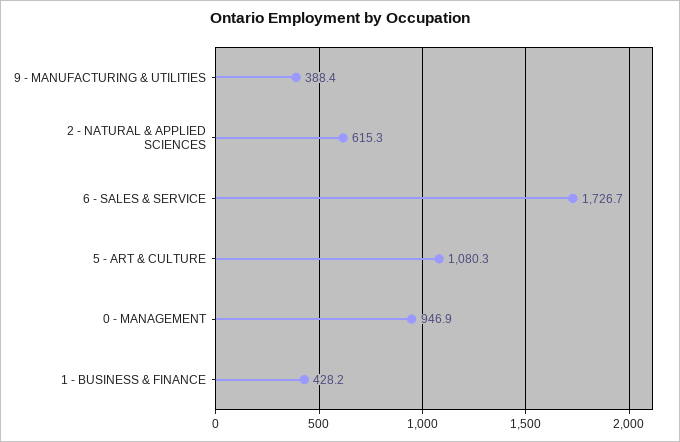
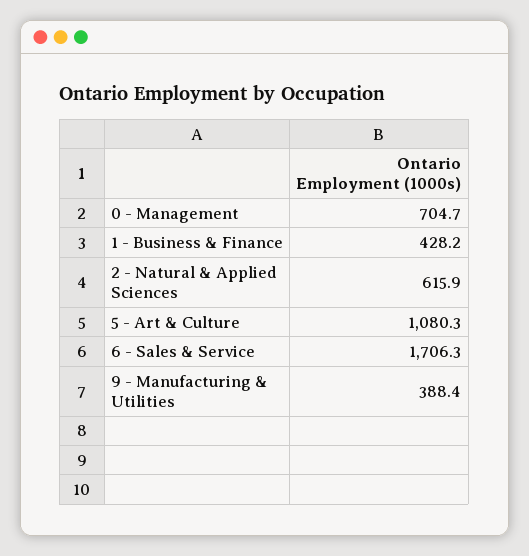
  {
    "9 - MANUFACTURING & UTILITIES": 388.4,
-   "2 - NATURAL & APPLIED SCIENCES": 615.3,
+   "2 - NATURAL & APPLIED SCIENCES": 615.9,
-   "6 - SALES & SERVICE": 1726.7,
+   "6 - SALES & SERVICE": 1706.3,
    "5 - ART & CULTURE": 1080.3,
-   "0 - MANAGEMENT": 946.9,
+   "0 - MANAGEMENT": 704.7,
    "1 - BUSINESS & FINANCE": 428.2
  }

